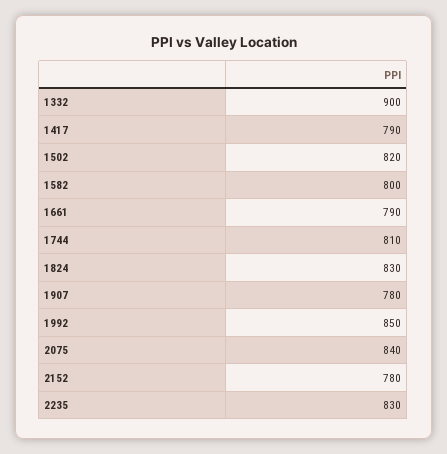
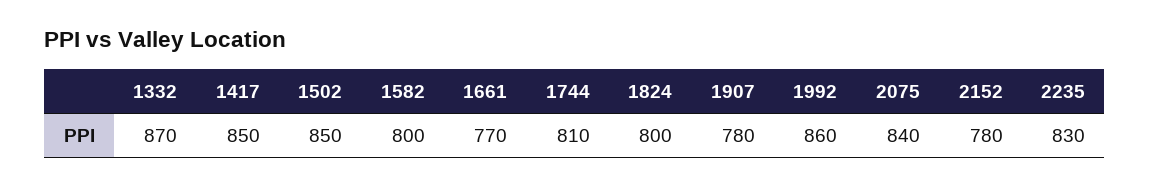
  {
-   "1332": 900,
+   "1332": 870,
-   "1417": 790,
+   "1417": 850,
-   "1502": 820,
+   "1502": 850,
    "1582": 800,
-   "1661": 790,
+   "1661": 770,
    "1744": 810,
-   "1824": 830,
+   "1824": 800,
    "1907": 780,
-   "1992": 850,
+   "1992": 860,
    "2075": 840,
    "2152": 780,
    "2235": 830
  }

